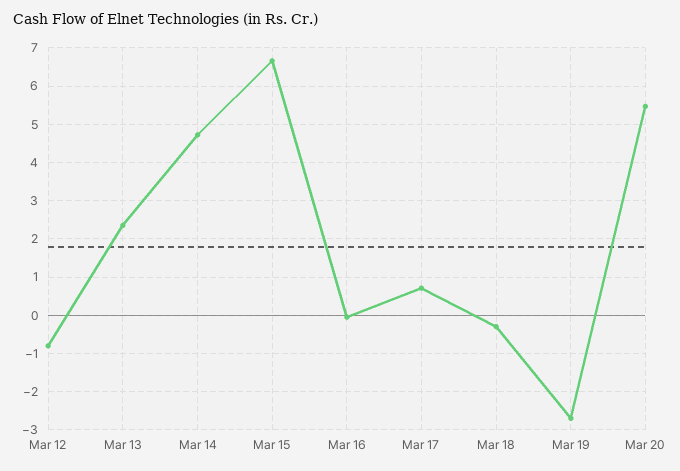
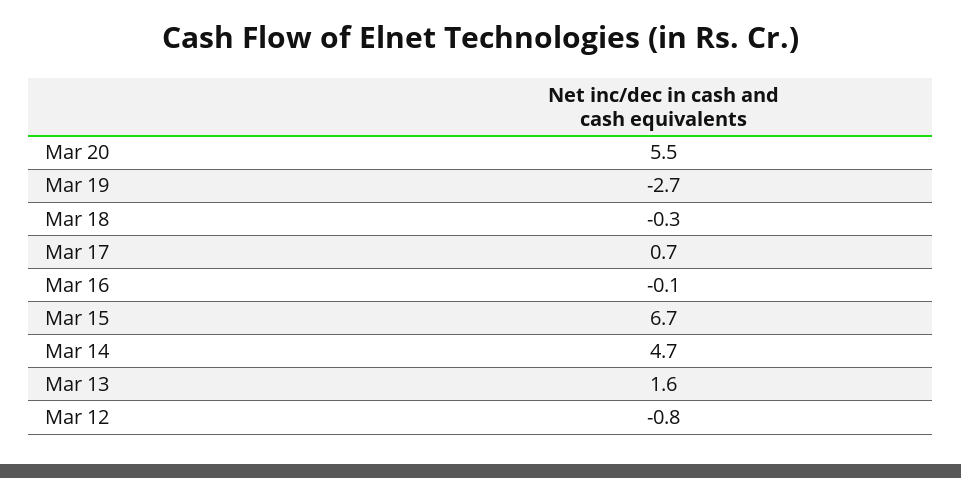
  {
    "Mar 12": -0.8,
-   "Mar 13": 2.4,
+   "Mar 13": 1.6,
    "Mar 14": 4.7,
    "Mar 15": 6.7,
    "Mar 16": -0.1,
    "Mar 17": 0.7,
    "Mar 18": -0.3,
    "Mar 19": -2.7,
    "Mar 20": 5.5
  }

